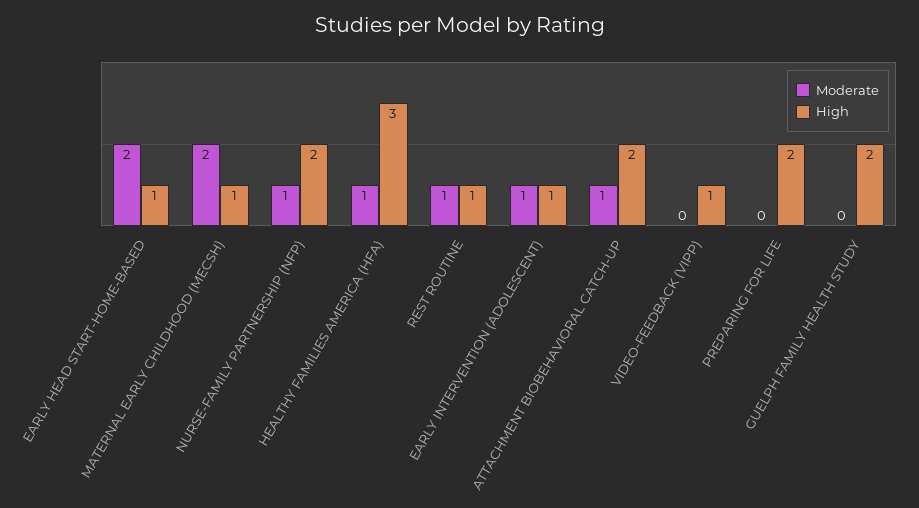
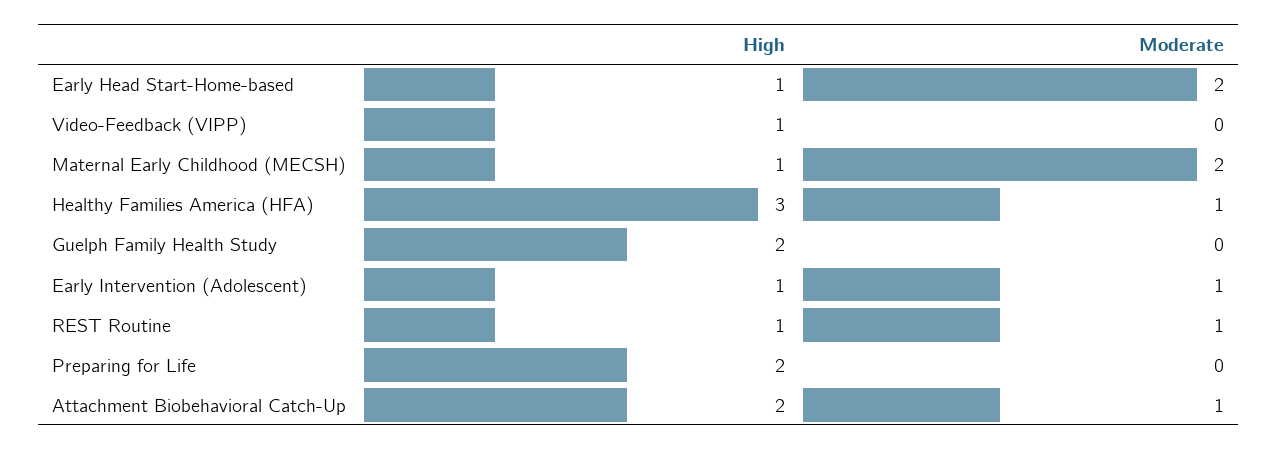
  {
    "Moderate": {
      "EARLY HEAD START-HOME-BASED": 2,
      "MATERNAL EARLY CHILDHOOD (MECSH)": 2,
-     "NURSE-FAMILY PARTNERSHIP (NFP)": 1,
      "HEALTHY FAMILIES AMERICA (HFA)": 1,
      "REST ROUTINE": 1,
      "EARLY INTERVENTION (ADOLESCENT)": 1,
      "ATTACHMENT BIOBEHAVIORAL CATCH-UP": 1,
      "VIDEO-FEEDBACK (VIPP)": 0,
      "PREPARING FOR LIFE": 0,
      "GUELPH FAMILY HEALTH STUDY": 0
    },
    "High": {
      "EARLY HEAD START-HOME-BASED": 1,
      "MATERNAL EARLY CHILDHOOD (MECSH)": 1,
-     "NURSE-FAMILY PARTNERSHIP (NFP)": 2,
      "HEALTHY FAMILIES AMERICA (HFA)": 3,
      "REST ROUTINE": 1,
      "EARLY INTERVENTION (ADOLESCENT)": 1,
      "ATTACHMENT BIOBEHAVIORAL CATCH-UP": 2,
      "VIDEO-FEEDBACK (VIPP)": 1,
      "PREPARING FOR LIFE": 2,
      "GUELPH FAMILY HEALTH STUDY": 2
    }
  }

